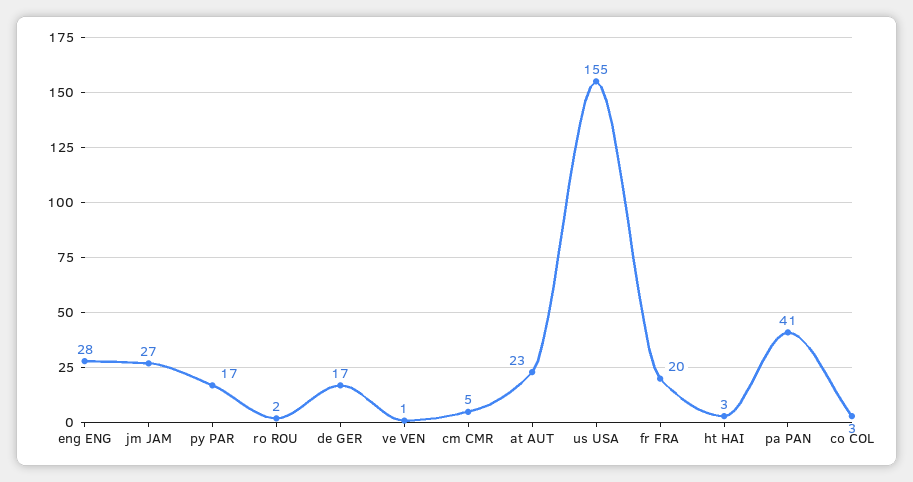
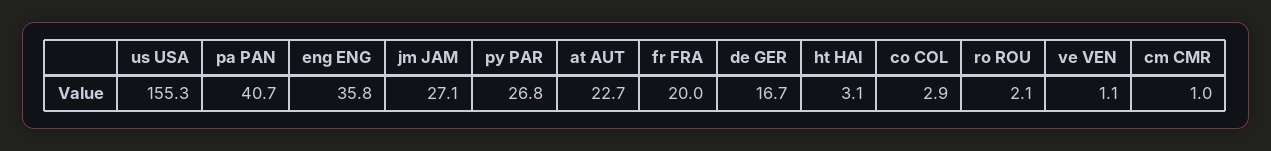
  {
-   "eng ENG": 28,
+   "eng ENG": 35.8,
    "jm JAM": 27.1,
-   "py PAR": 17,
+   "py PAR": 26.8,
    "ro ROU": 2.1,
    "de GER": 16.7,
    "ve VEN": 1.1,
-   "cm CMR": 5,
+   "cm CMR": 1,
    "at AUT": 22.7,
    "us USA": 155.3,
    "fr FRA": 20,
    "ht HAI": 3.1,
    "pa PAN": 40.7,
    "co COL": 2.9
  }

